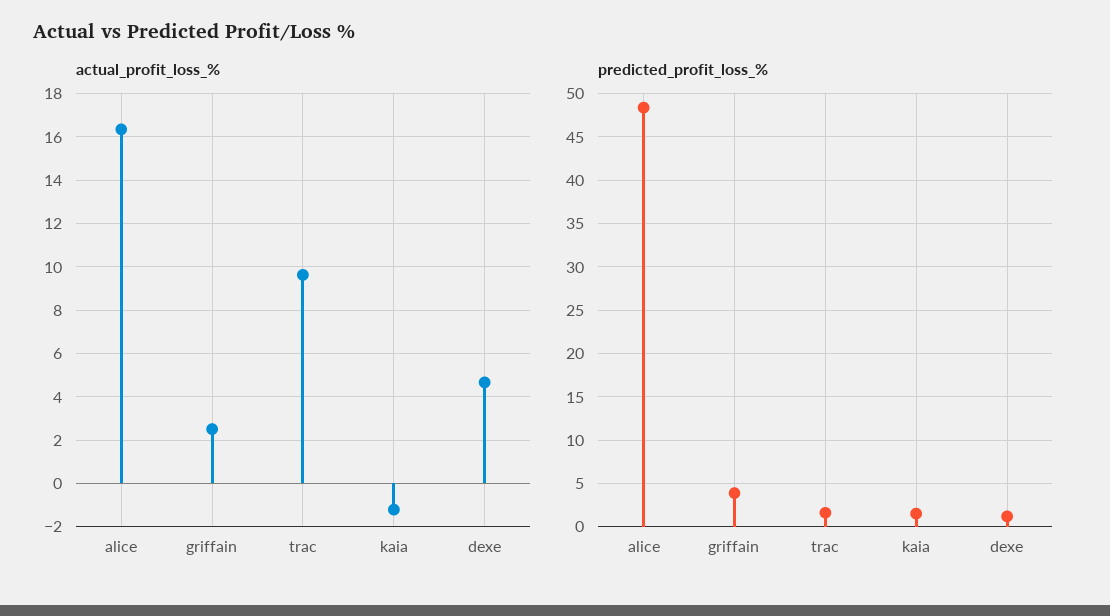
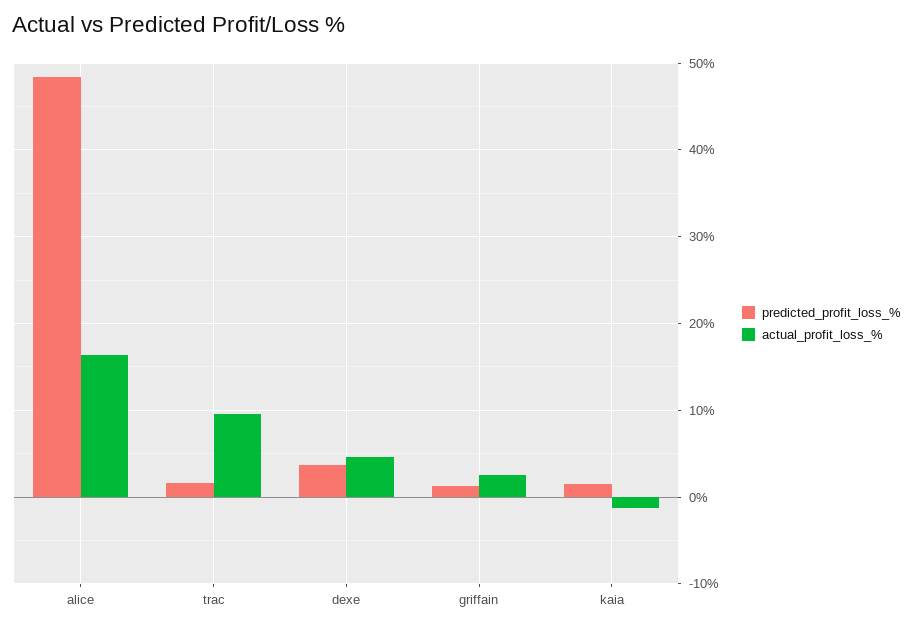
  {
    "actual_profit_loss_%": {
      "alice": 16.5,
      "griffain": 2.5,
      "trac": 9.5,
      "kaia": -1,
      "dexe": 4.5
    },
    "predicted_profit_loss_%": {
      "alice": 48,
-     "griffain": 4,
+     "griffain": 1,
      "trac": 2,
      "kaia": 2,
-     "dexe": 1
+     "dexe": 4
    }
  }

